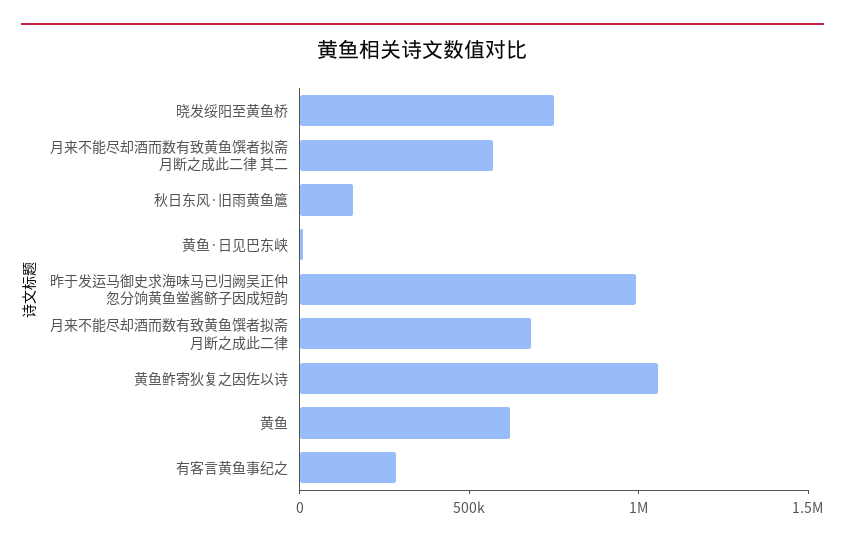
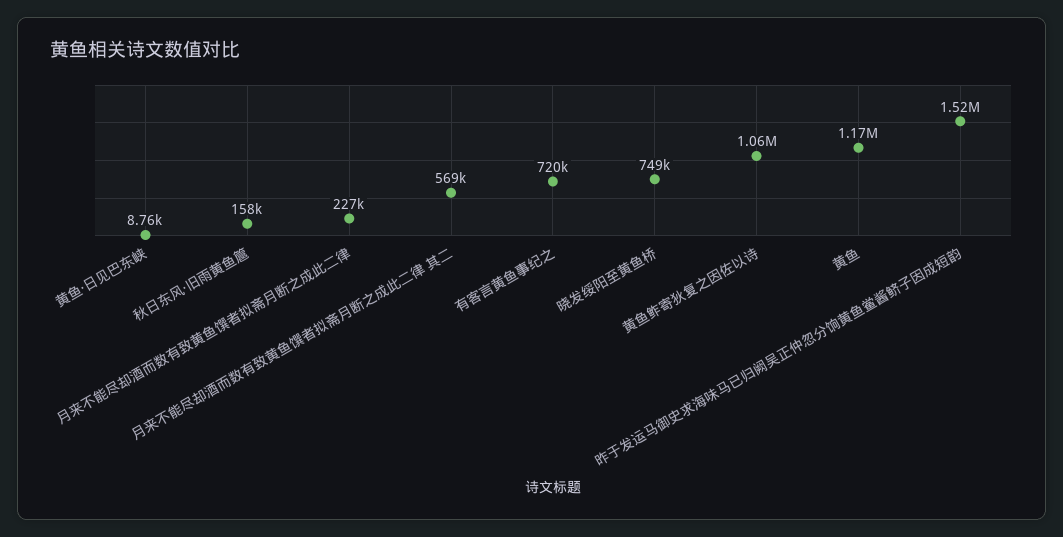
  {
    "晓发绥阳至黄鱼桥": 749000,
    "月来不能尽却酒而数有致黄鱼馔者拟斋月断之成此二律 其二": 569000,
    "秋日东风·旧雨黄鱼簄": 158000,
    "黄鱼·日见巴东峡": 8760,
-   "昨于发运马御史求海味马已归阙吴正仲忽分饷黄鱼鲎酱鲚子因成短韵": 1000000,
+   "昨于发运马御史求海味马已归阙吴正仲忽分饷黄鱼鲎酱鲚子因成短韵": 1520000,
-   "月来不能尽却酒而数有致黄鱼馔者拟斋月断之成此二律": 700000,
+   "月来不能尽却酒而数有致黄鱼馔者拟斋月断之成此二律": 227000,
    "黄鱼鲊寄狄复之因佐以诗": 1060000,
-   "黄鱼": 600000,
+   "黄鱼": 1170000,
-   "有客言黄鱼事纪之": 300000
+   "有客言黄鱼事纪之": 720000
  }

